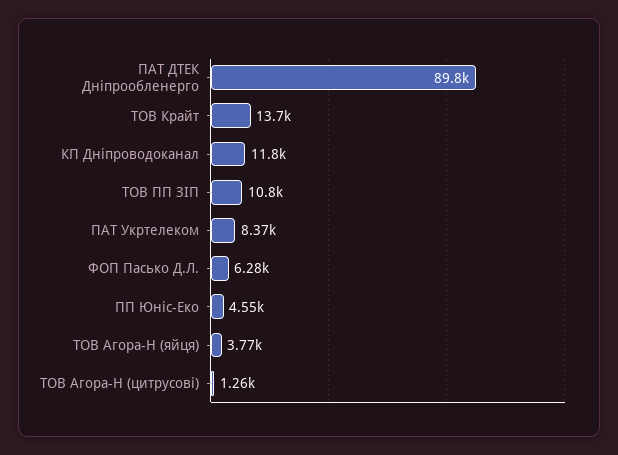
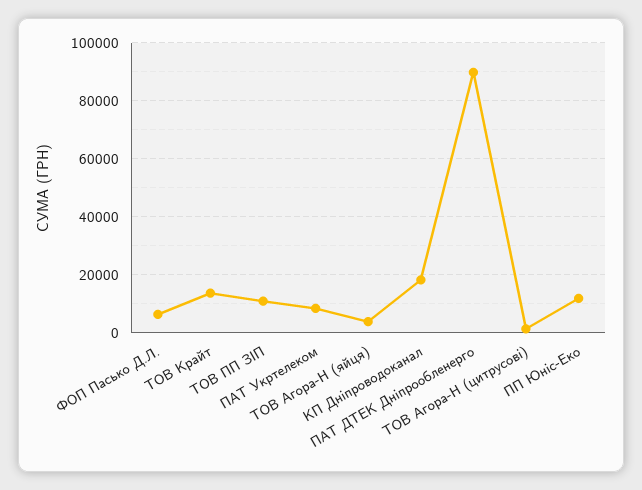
  {
    "ПАТ ДТЕК Дніпрообленерго": 89800,
    "ТОВ Крайт": 13700,
-   "КП Дніпроводоканал": 11800,
+   "КП Дніпроводоканал": 17500,
    "ТОВ ПП ЗІП": 10800,
    "ПАТ Укртелеком": 8370,
    "ФОП Пасько Д.Л.": 6280,
-   "ПП Юніс-Еко": 4550,
+   "ПП Юніс-Еко": 12500,
    "ТОВ Агора-Н (яйця)": 3770,
    "ТОВ Агора-Н (цитрусові)": 1260
  }

